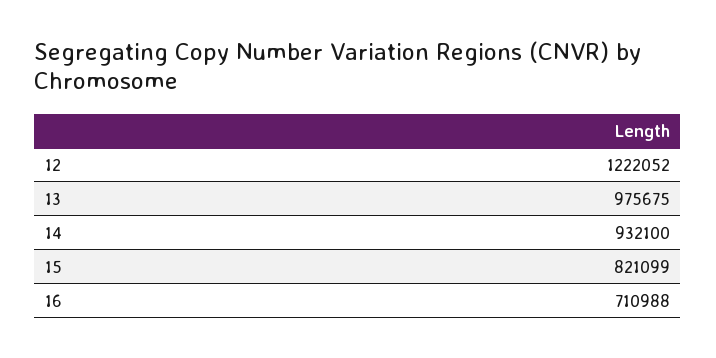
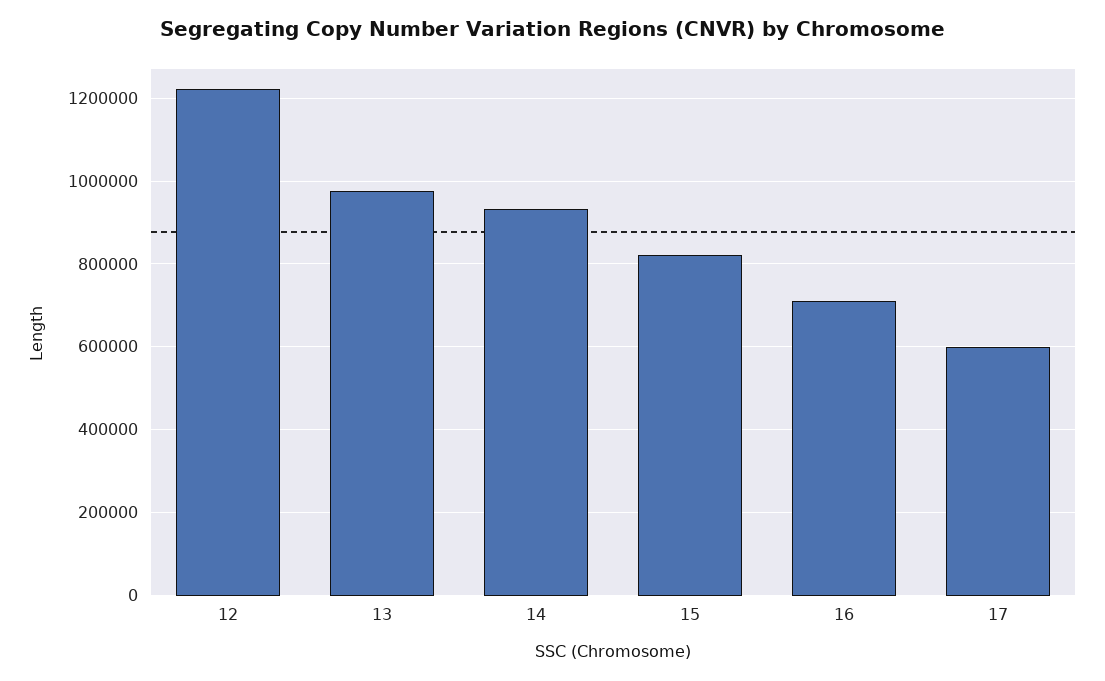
  {
    "12": 1222052,
    "13": 975675,
    "14": 932100,
    "15": 821099,
-   "16": 710988
+   "16": 710988,
+   "17": 600000
  }

